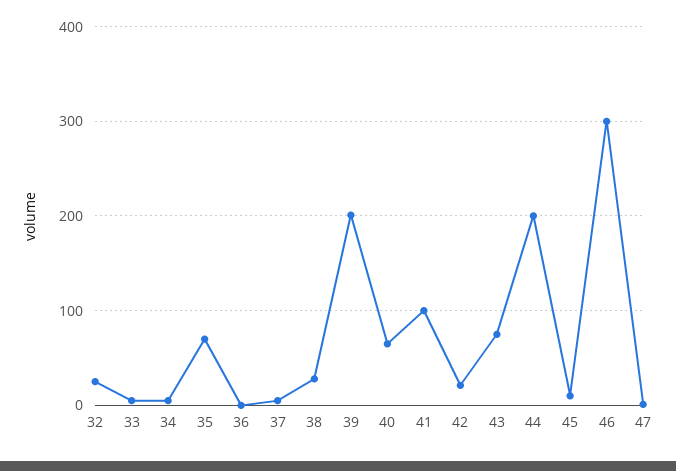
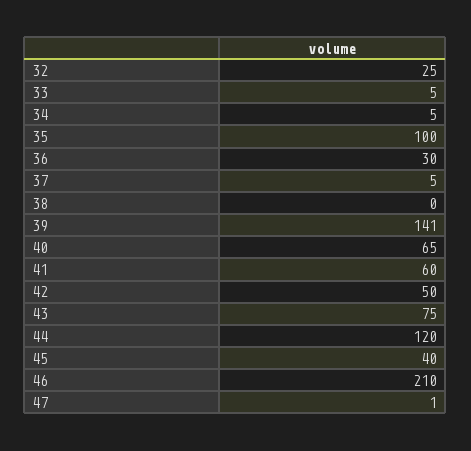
  {
    "32": 25,
    "33": 5,
    "34": 5,
-   "35": 70,
+   "35": 100,
-   "36": 0,
+   "36": 30,
    "37": 5,
-   "38": 30,
+   "38": 0,
-   "39": 200,
+   "39": 141,
    "40": 65,
-   "41": 100,
+   "41": 60,
-   "42": 20,
+   "42": 50,
    "43": 75,
-   "44": 200,
+   "44": 120,
-   "45": 10,
+   "45": 40,
-   "46": 300,
+   "46": 210,
    "47": 1
  }

